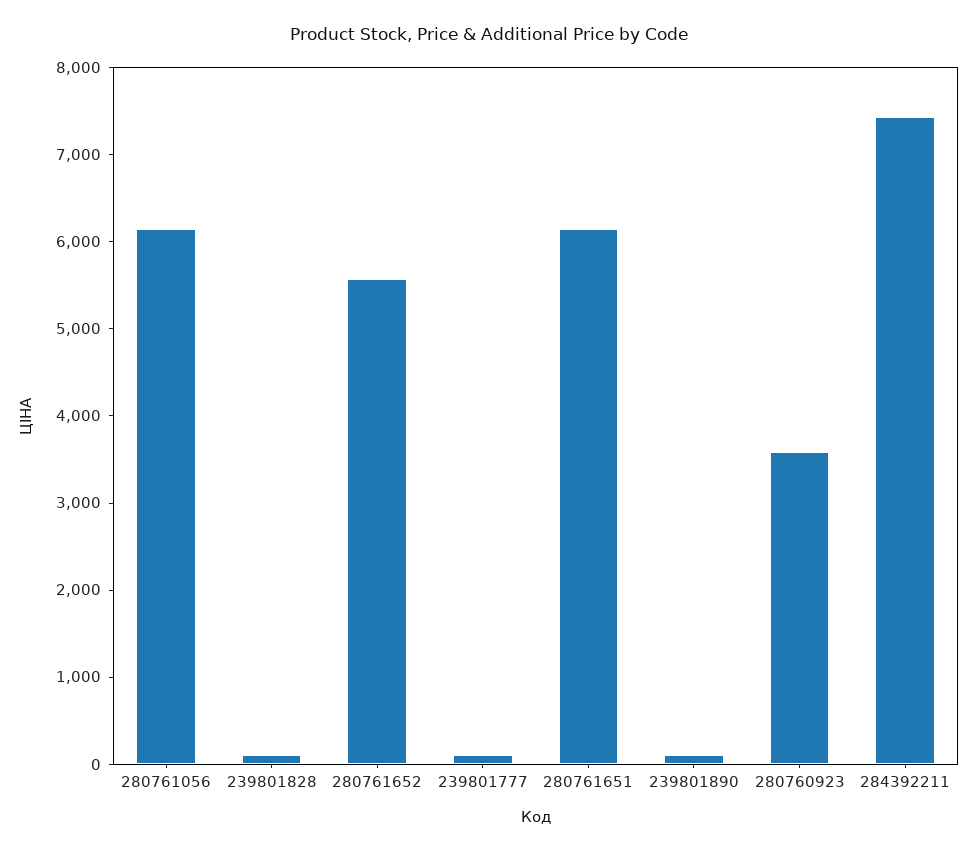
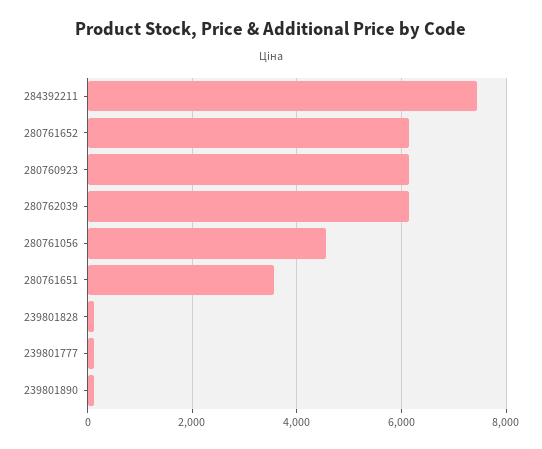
  {
-   "280761056": 6200,
+   "280761056": 4600,
    "239801828": 200,
-   "280761652": 5600,
+   "280761652": 6200,
    "239801777": 200,
-   "280761651": 6200,
+   "280761651": 3600,
    "239801890": 200,
-   "280760923": 3600,
+   "280760923": 6200,
-   "284392211": 7400
+   "284392211": 7400,
+   "280762039": 6200
  }

